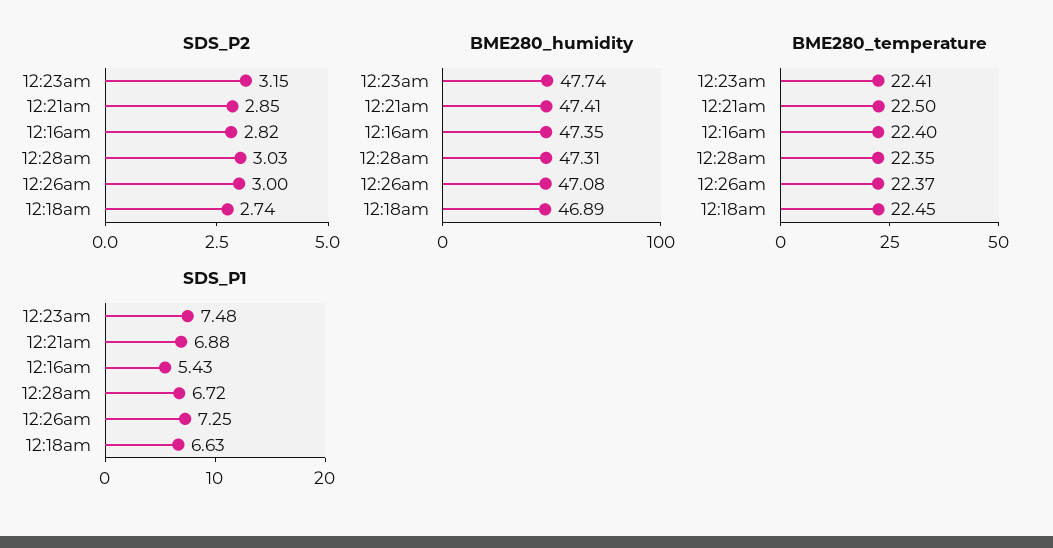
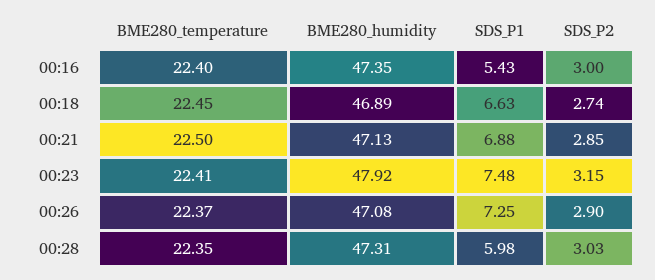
  {
    "SDS_P2": {
      "12:23am": 3.15,
      "12:21am": 2.85,
-     "12:16am": 2.82,
+     "12:16am": 3,
      "12:28am": 3.03,
-     "12:26am": 3,
+     "12:26am": 2.9,
      "12:18am": 2.74
    },
    "BME280_humidity": {
-     "12:23am": 47.74,
+     "12:23am": 47.92,
-     "12:21am": 47.41,
+     "12:21am": 47.13,
      "12:16am": 47.35,
      "12:28am": 47.31,
      "12:26am": 47.08,
      "12:18am": 46.89
    },
    "BME280_temperature": {
      "12:23am": 22.41,
      "12:21am": 22.5,
      "12:16am": 22.4,
      "12:28am": 22.35,
      "12:26am": 22.37,
      "12:18am": 22.45
    },
    "SDS_P1": {
      "12:23am": 7.48,
      "12:21am": 6.88,
      "12:16am": 5.43,
-     "12:28am": 6.72,
+     "12:28am": 5.98,
      "12:26am": 7.25,
      "12:18am": 6.63
    }
  }

